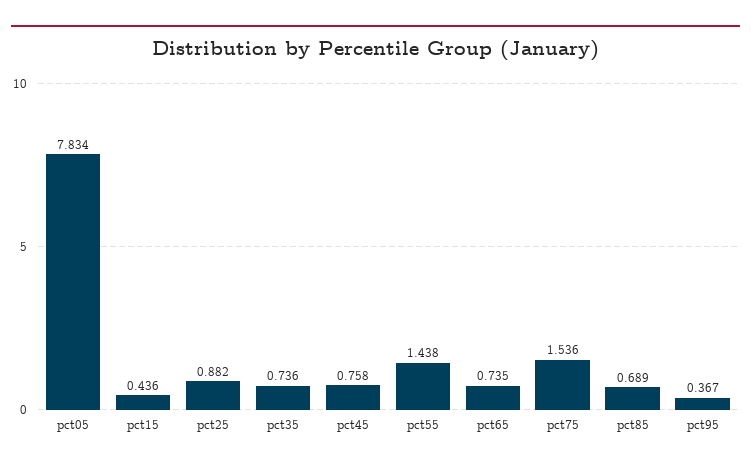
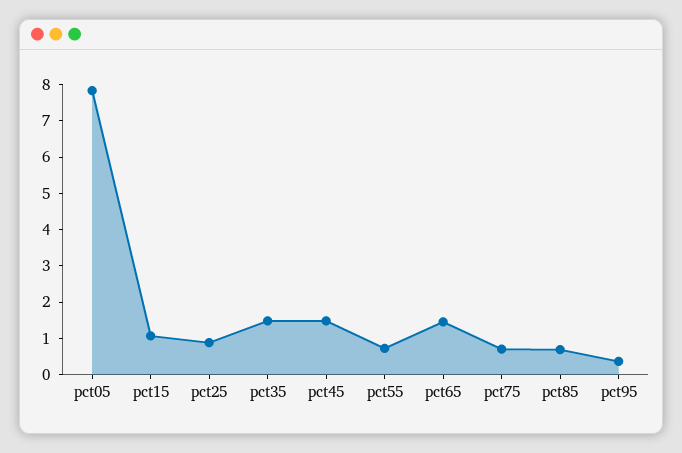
  {
    "pct05": 7.834,
-   "pct15": 0.436,
+   "pct15": 1,
    "pct25": 0.882,
-   "pct35": 0.736,
+   "pct35": 1.5,
-   "pct45": 0.758,
+   "pct45": 1.5,
-   "pct55": 1.438,
+   "pct55": 0.75,
-   "pct65": 0.735,
+   "pct65": 1.5,
-   "pct75": 1.536,
+   "pct75": 0.75,
    "pct85": 0.689,
    "pct95": 0.367
  }

